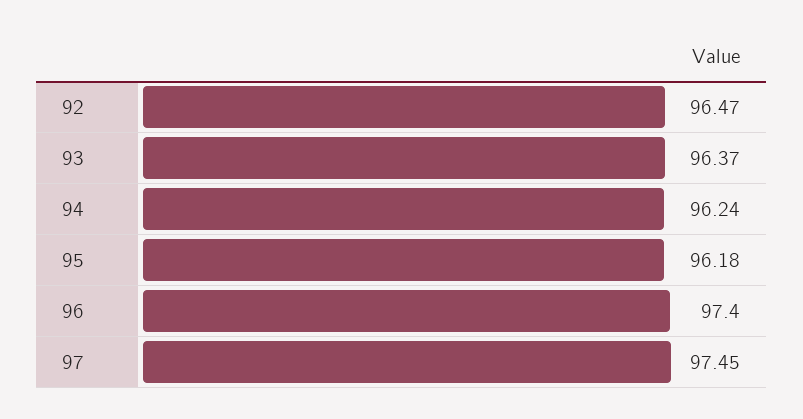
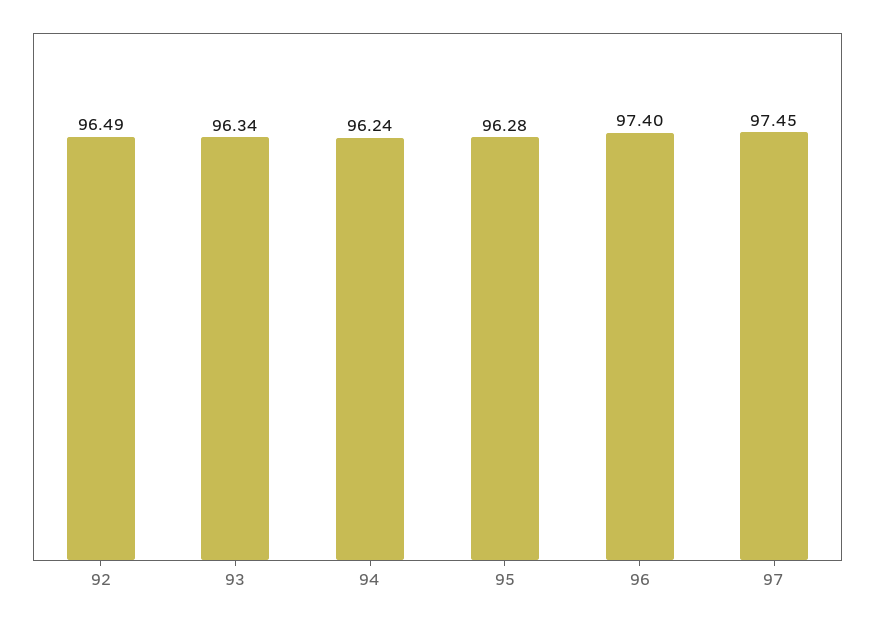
  {
-   "92": 96.47,
+   "92": 96.49,
-   "93": 96.37,
+   "93": 96.34,
    "94": 96.24,
-   "95": 96.18,
+   "95": 96.28,
    "96": 97.4,
    "97": 97.45
  }

